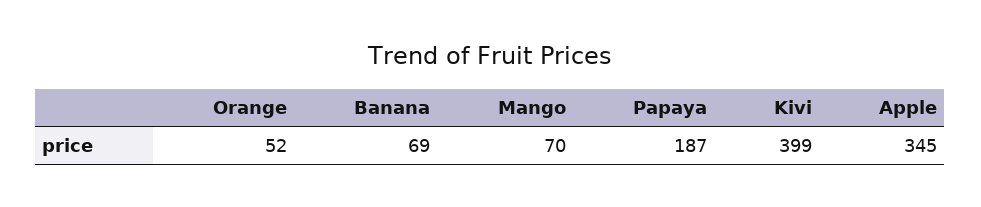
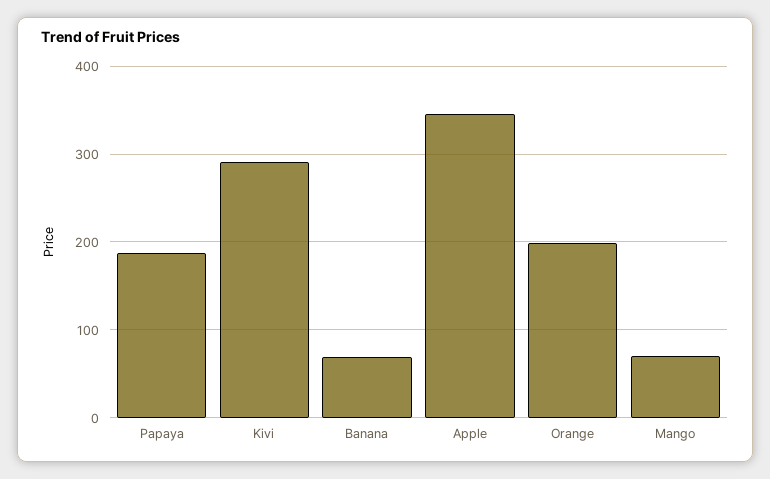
  {
-   "Orange": 52,
+   "Orange": 200,
    "Banana": 69,
    "Mango": 70,
    "Papaya": 187,
-   "Kivi": 399,
+   "Kivi": 290,
    "Apple": 345
  }

